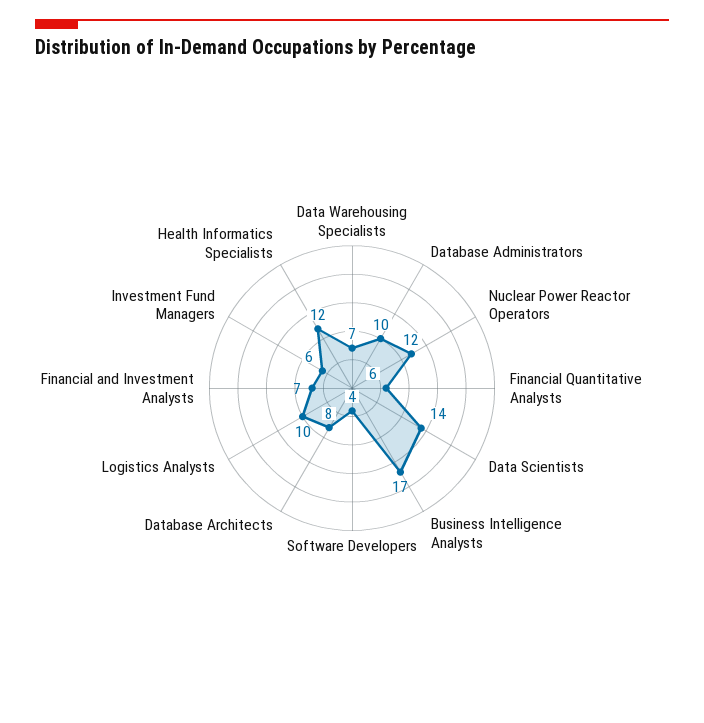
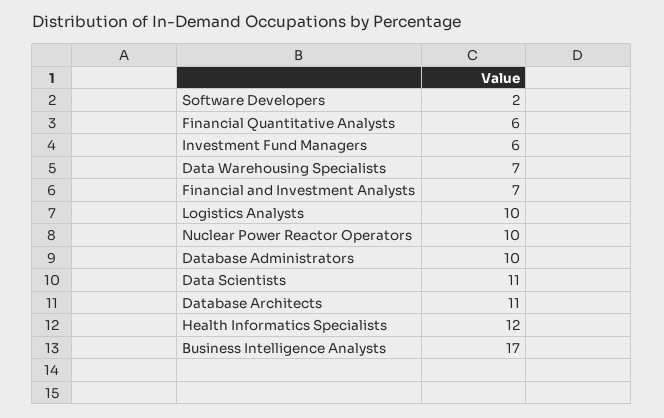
  {
    "Data Warehousing Specialists": 7,
    "Database Administrators": 10,
-   "Nuclear Power Reactor Operators": 12,
+   "Nuclear Power Reactor Operators": 10,
    "Financial Quantitative Analysts": 6,
-   "Data Scientists": 14,
+   "Data Scientists": 11,
    "Business Intelligence Analysts": 17,
-   "Software Developers": 4,
+   "Software Developers": 2,
-   "Database Architects": 8,
+   "Database Architects": 11,
    "Logistics Analysts": 10,
    "Financial and Investment Analysts": 7,
    "Investment Fund Managers": 6,
    "Health Informatics Specialists": 12
  }

